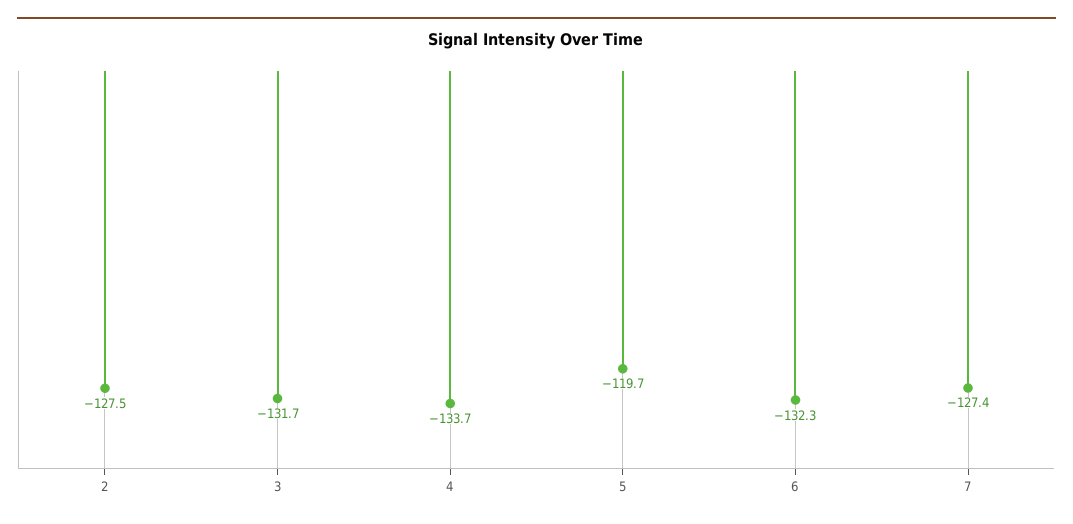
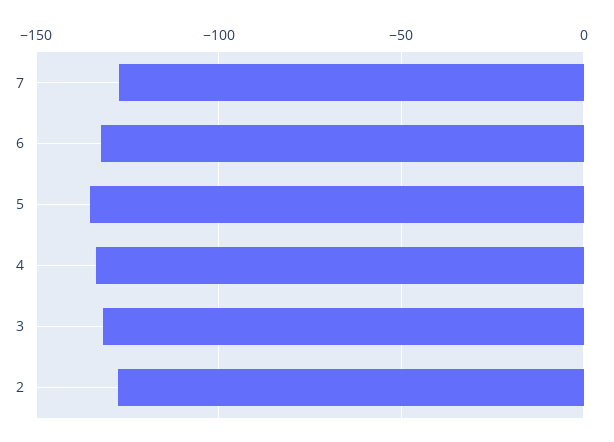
  {
    "2": -127.5,
    "3": -131.7,
    "4": -133.7,
-   "5": -119.7,
+   "5": -135,
    "6": -132.3,
    "7": -127.4
  }

